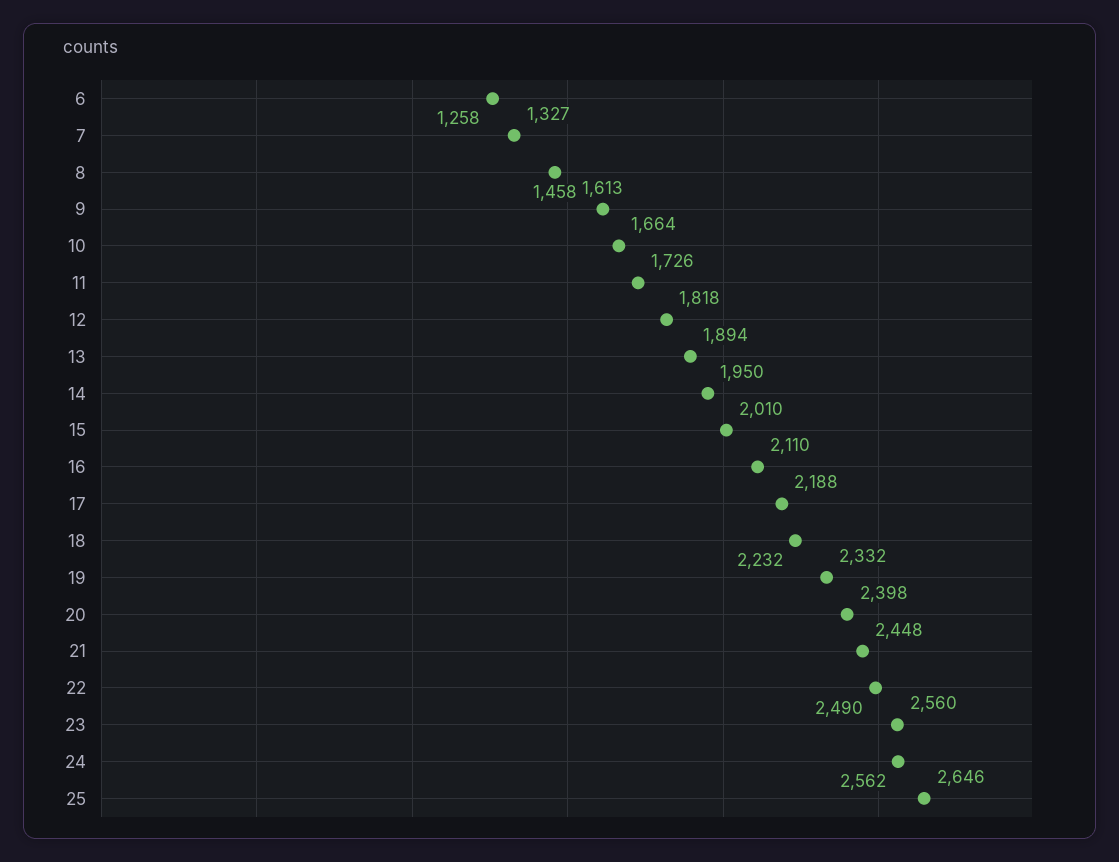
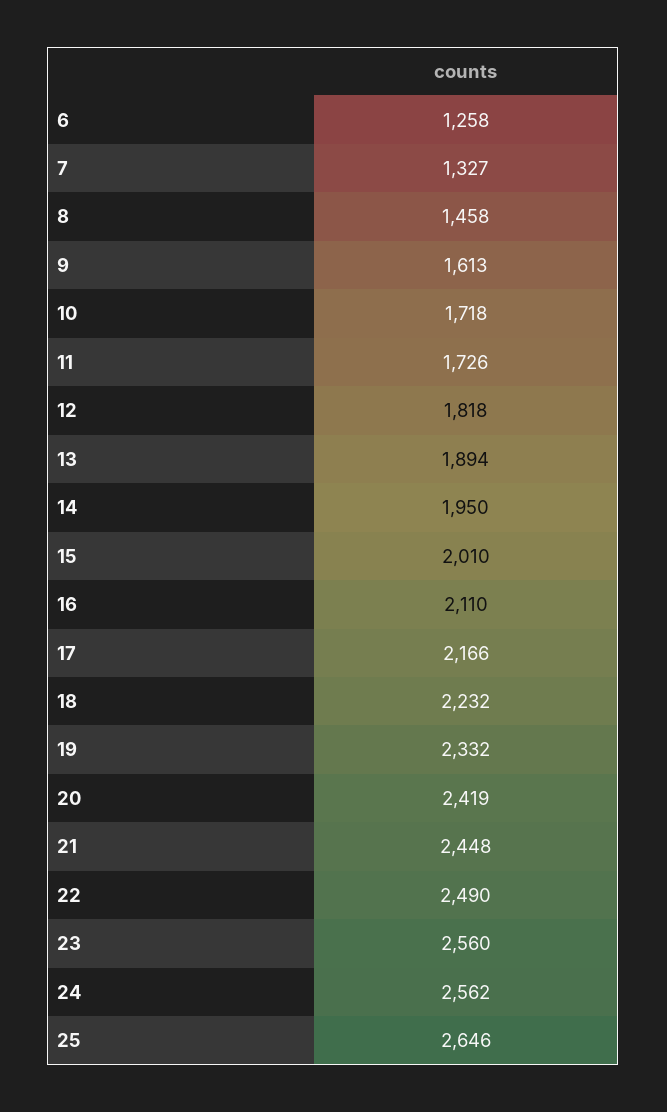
  {
    "6": 1258,
    "7": 1327,
    "8": 1458,
    "9": 1613,
-   "10": 1664,
+   "10": 1718,
    "11": 1726,
    "12": 1818,
    "13": 1894,
    "14": 1950,
    "15": 2010,
    "16": 2110,
-   "17": 2188,
+   "17": 2166,
    "18": 2232,
    "19": 2332,
-   "20": 2398,
+   "20": 2419,
    "21": 2448,
    "22": 2490,
    "23": 2560,
    "24": 2562,
    "25": 2646
  }

